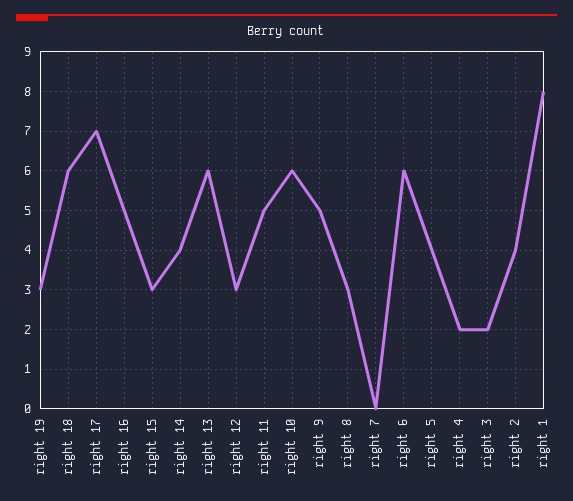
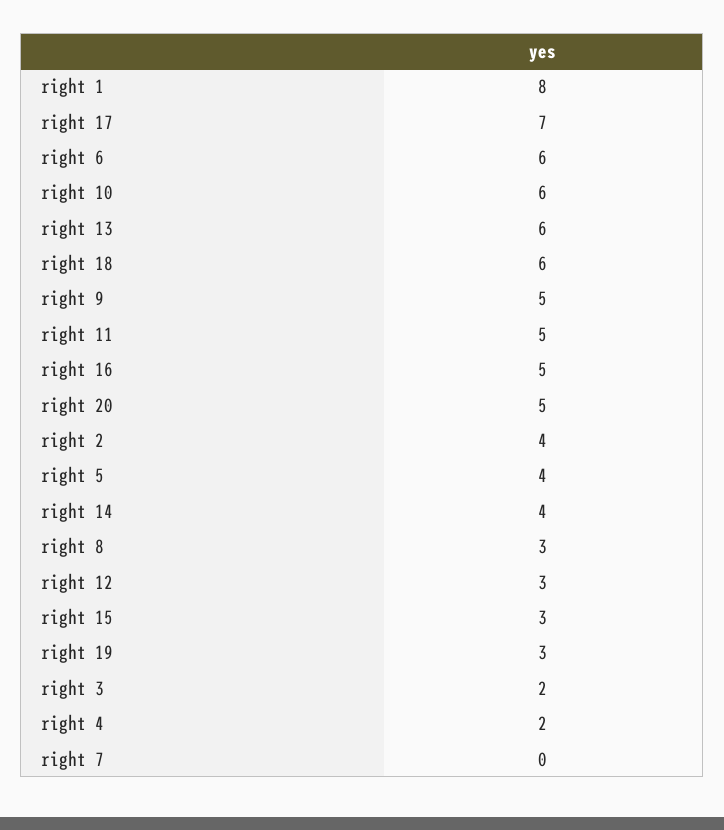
  {
    "right 19": 3,
    "right 18": 6,
    "right 17": 7,
    "right 16": 5,
    "right 15": 3,
    "right 14": 4,
    "right 13": 6,
    "right 12": 3,
    "right 11": 5,
    "right 10": 6,
    "right 9": 5,
    "right 8": 3,
    "right 7": 0,
    "right 6": 6,
    "right 5": 4,
    "right 4": 2,
    "right 3": 2,
    "right 2": 4,
-   "right 1": 8
+   "right 1": 8,
+   "right 20": 5
  }

